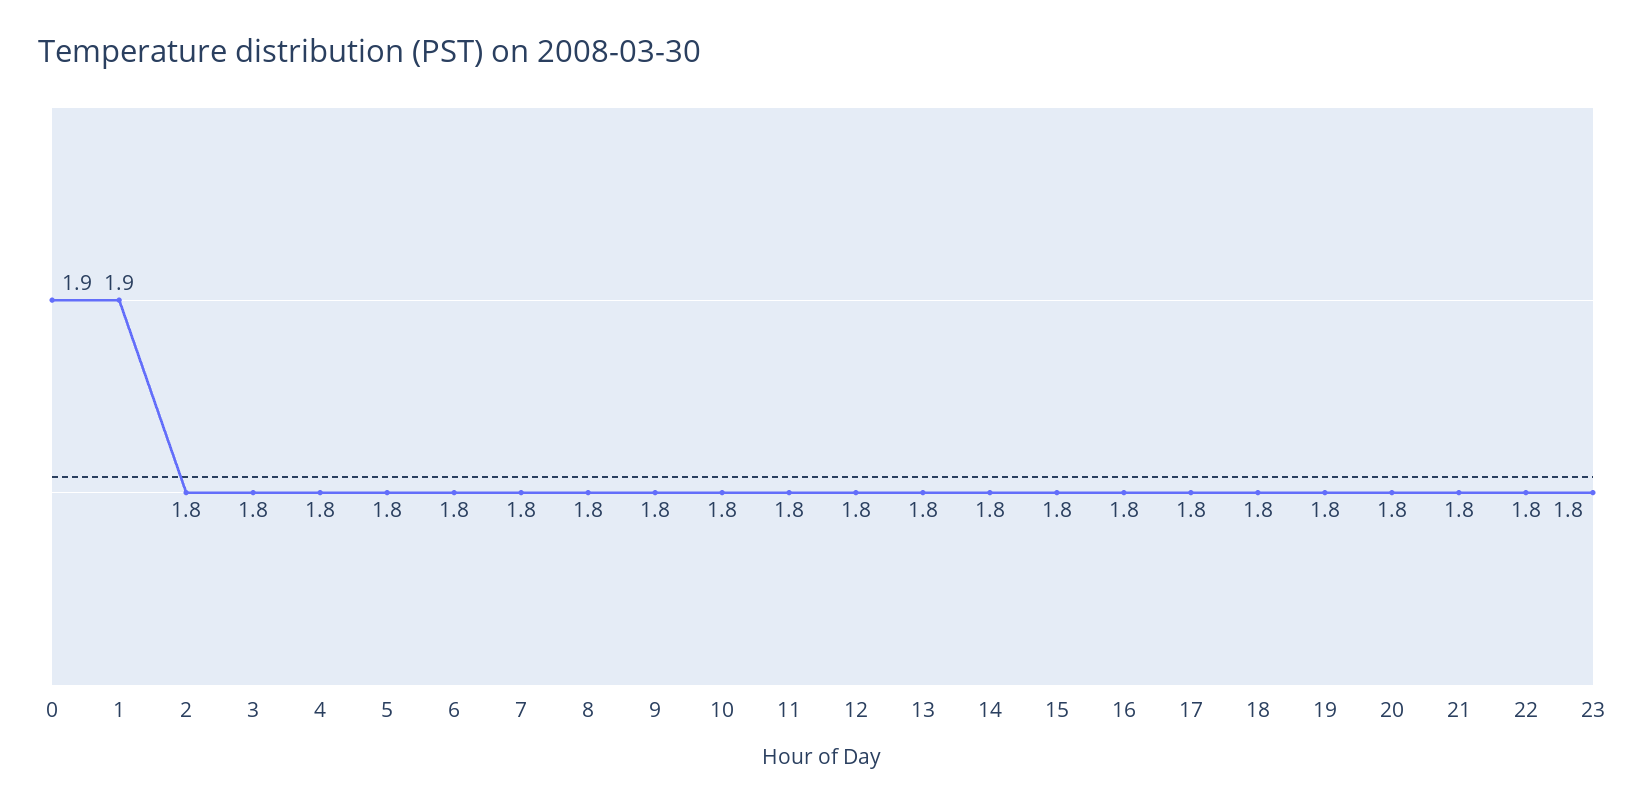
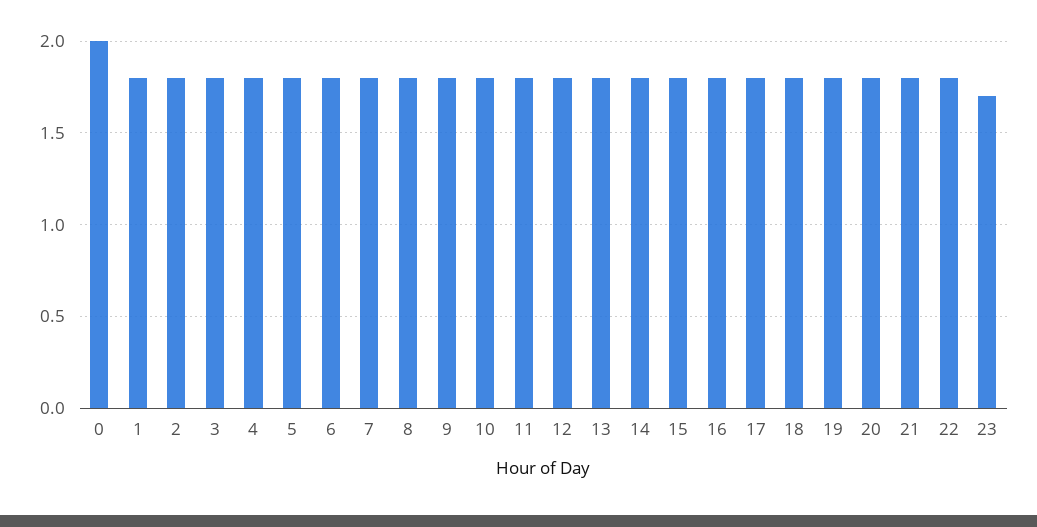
  {
-   "0": 1.9,
+   "0": 2,
-   "1": 1.9,
+   "1": 1.8,
    "2": 1.8,
    "3": 1.8,
    "4": 1.8,
    "5": 1.8,
    "6": 1.8,
    "7": 1.8,
    "8": 1.8,
    "9": 1.8,
    "10": 1.8,
    "11": 1.8,
    "12": 1.8,
    "13": 1.8,
    "14": 1.8,
    "15": 1.8,
    "16": 1.8,
    "17": 1.8,
    "18": 1.8,
    "19": 1.8,
    "20": 1.8,
    "21": 1.8,
    "22": 1.8,
-   "23": 1.8
+   "23": 1.7
  }

